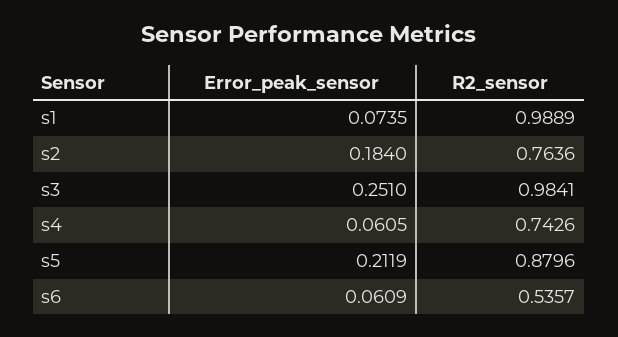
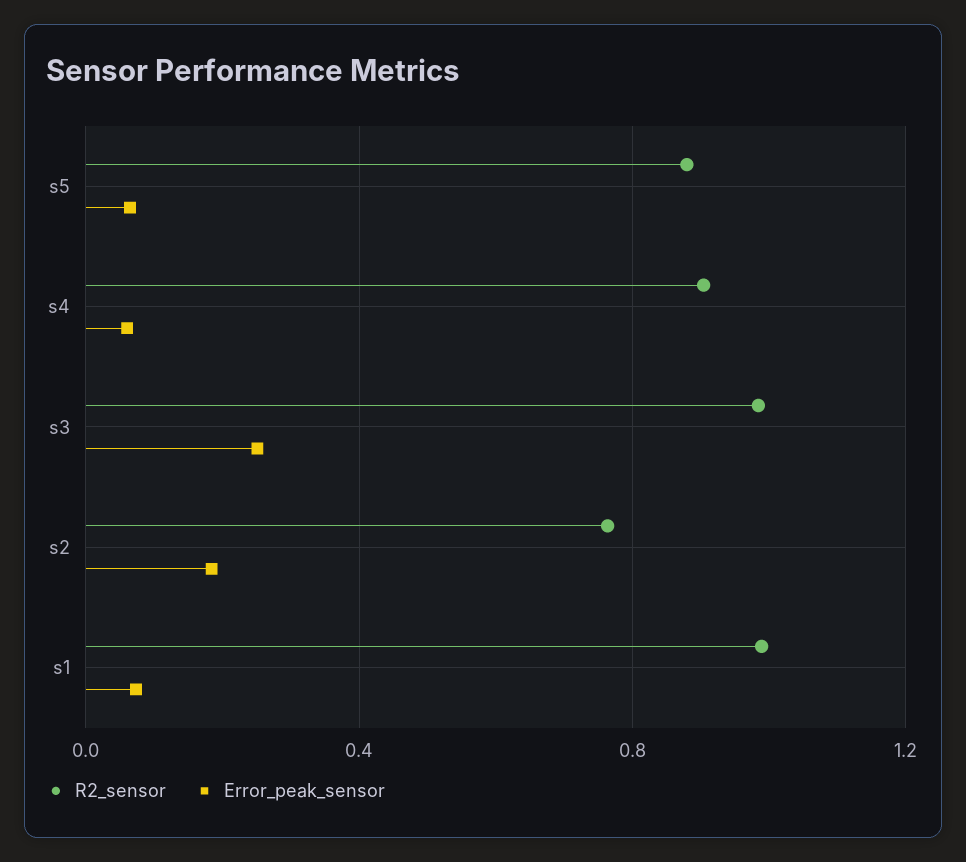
  {
    "Error_peak_sensor": {
      "s1": 0.0735,
      "s2": 0.184,
      "s3": 0.251,
      "s4": 0.0605,
-     "s5": 0.2119,
+     "s5": 0.05
-     "s6": 0.0609
    },
    "R2_sensor": {
      "s1": 0.9889,
      "s2": 0.7636,
      "s3": 0.9841,
-     "s4": 0.7426,
+     "s4": 0.9,
-     "s5": 0.8796,
+     "s5": 0.8796
-     "s6": 0.5357
    }
  }

